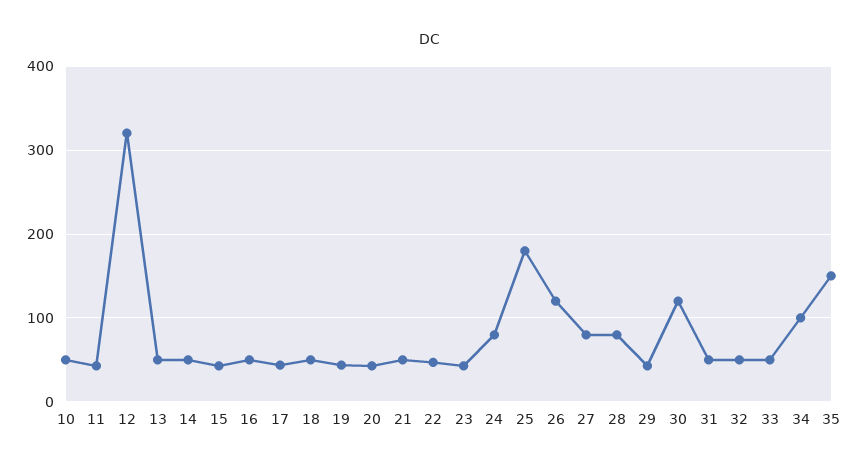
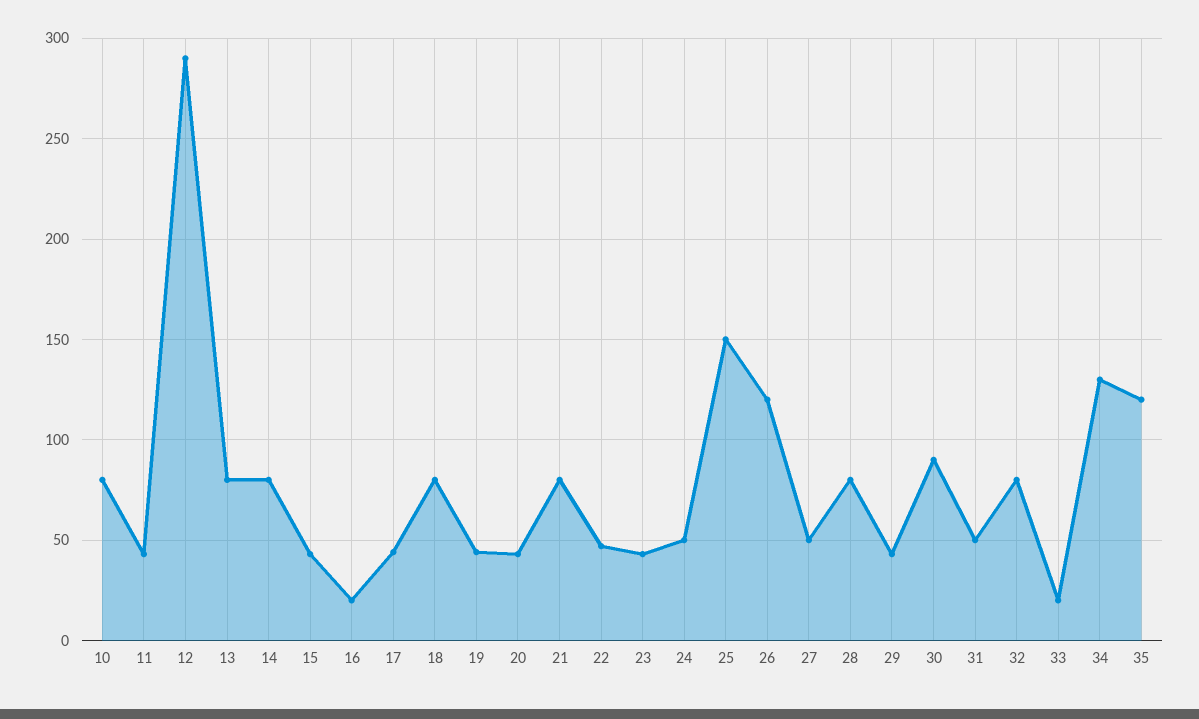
  {
-   "10": 50,
+   "10": 80,
    "11": 45,
-   "12": 320,
+   "12": 290,
-   "13": 50,
+   "13": 80,
-   "14": 50,
+   "14": 80,
    "15": 45,
-   "16": 50,
+   "16": 20,
    "17": 45,
-   "18": 50,
+   "18": 80,
    "19": 45,
    "20": 45,
-   "21": 50,
+   "21": 80,
    "22": 45,
    "23": 45,
-   "24": 80,
+   "24": 50,
-   "25": 180,
+   "25": 150,
    "26": 120,
-   "27": 80,
+   "27": 50,
    "28": 80,
    "29": 45,
-   "30": 120,
+   "30": 90,
    "31": 50,
-   "32": 50,
+   "32": 80,
-   "33": 50,
+   "33": 20,
-   "34": 100,
+   "34": 130,
-   "35": 150
+   "35": 120
  }

